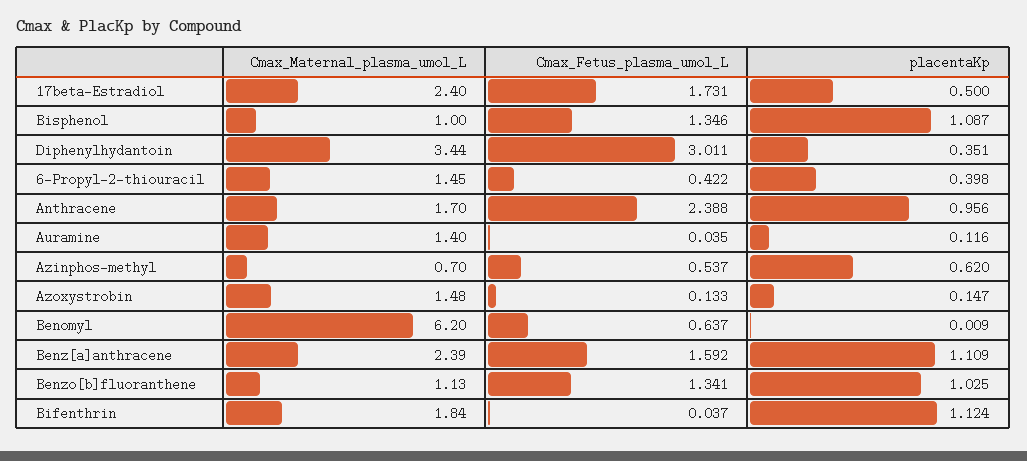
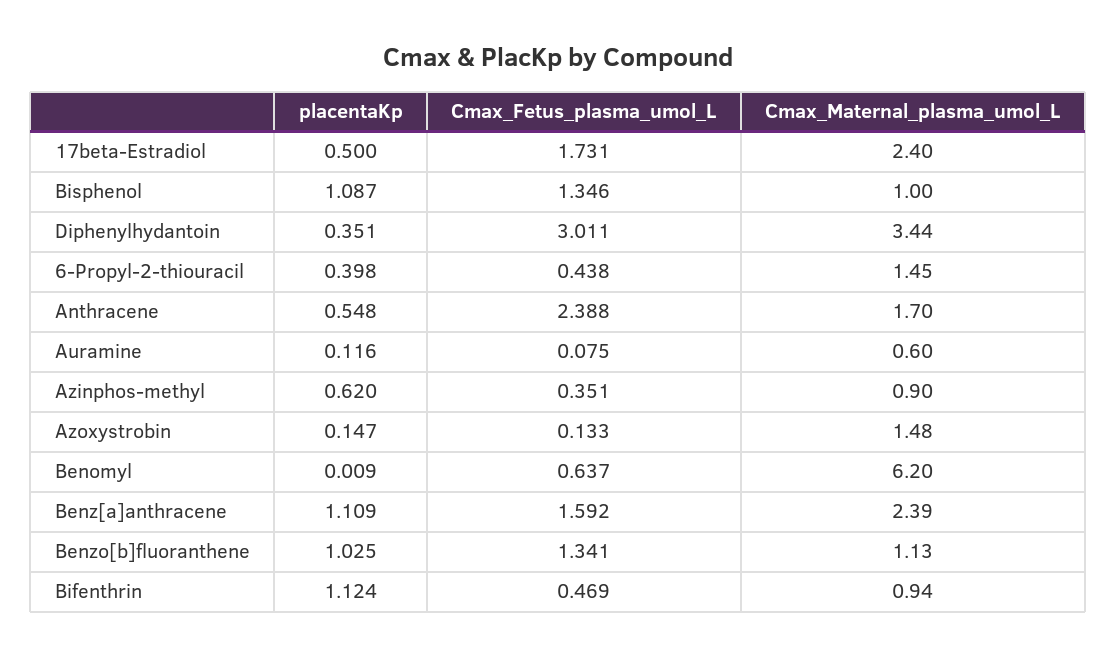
  {
    "Cmax_Maternal_plasma_umol_L": {
      "17beta-Estradiol": 2.4,
      "Bisphenol": 1,
      "Diphenylhydantoin": 3.44,
      "6-Propyl-2-thiouracil": 1.45,
      "Anthracene": 1.7,
-     "Auramine": 1.4,
+     "Auramine": 0.6,
-     "Azinphos-methyl": 0.7,
+     "Azinphos-methyl": 0.9,
      "Azoxystrobin": 1.48,
      "Benomyl": 6.2,
      "Benz[a]anthracene": 2.39,
      "Benzo[b]fluoranthene": 1.13,
-     "Bifenthrin": 1.84
+     "Bifenthrin": 0.94
    },
    "Cmax_Fetus_plasma_umol_L": {
      "17beta-Estradiol": 1.731,
      "Bisphenol": 1.346,
      "Diphenylhydantoin": 3.011,
-     "6-Propyl-2-thiouracil": 0.422,
+     "6-Propyl-2-thiouracil": 0.438,
      "Anthracene": 2.388,
-     "Auramine": 0.035,
+     "Auramine": 0.075,
-     "Azinphos-methyl": 0.537,
+     "Azinphos-methyl": 0.351,
      "Azoxystrobin": 0.133,
      "Benomyl": 0.637,
      "Benz[a]anthracene": 1.592,
      "Benzo[b]fluoranthene": 1.341,
-     "Bifenthrin": 0.037
+     "Bifenthrin": 0.469
    },
    "placentaKp": {
      "17beta-Estradiol": 0.5,
      "Bisphenol": 1.087,
      "Diphenylhydantoin": 0.351,
      "6-Propyl-2-thiouracil": 0.398,
-     "Anthracene": 0.956,
+     "Anthracene": 0.548,
      "Auramine": 0.116,
      "Azinphos-methyl": 0.62,
      "Azoxystrobin": 0.147,
      "Benomyl": 0.009,
      "Benz[a]anthracene": 1.109,
      "Benzo[b]fluoranthene": 1.025,
      "Bifenthrin": 1.124
    }
  }

